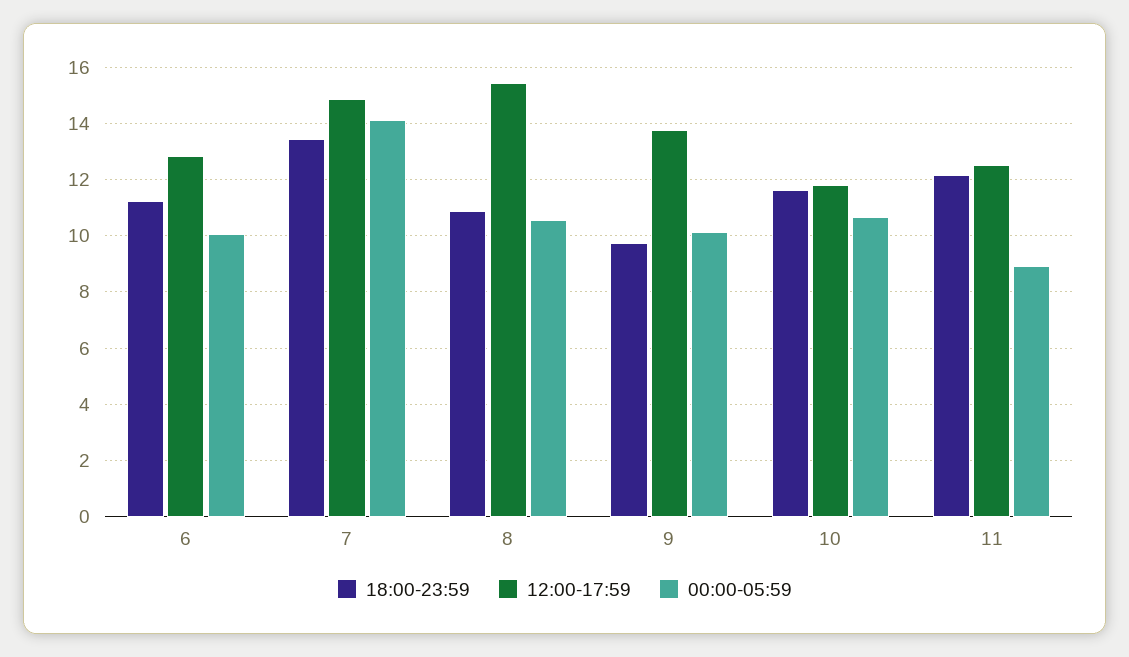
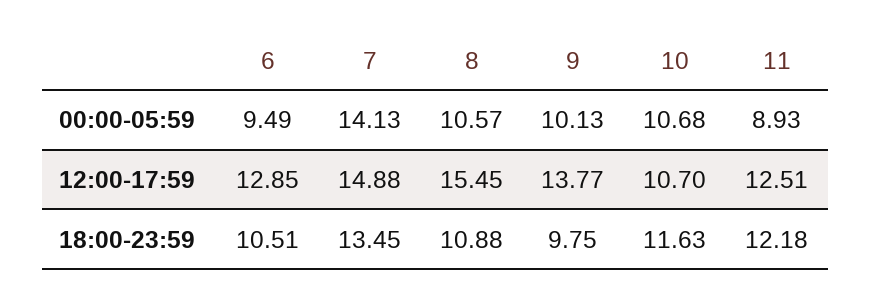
  {
    "18:00-23:59": {
-     "6": 11.25,
+     "6": 10.51,
      "7": 13.45,
      "8": 10.88,
      "9": 9.75,
      "10": 11.63,
      "11": 12.18
    },
    "12:00-17:59": {
      "6": 12.85,
      "7": 14.88,
      "8": 15.45,
      "9": 13.77,
-     "10": 11.75,
+     "10": 10.7,
      "11": 12.51
    },
    "00:00-05:59": {
-     "6": 10,
+     "6": 9.49,
      "7": 14.13,
      "8": 10.57,
      "9": 10.13,
      "10": 10.68,
      "11": 8.93
    }
  }

